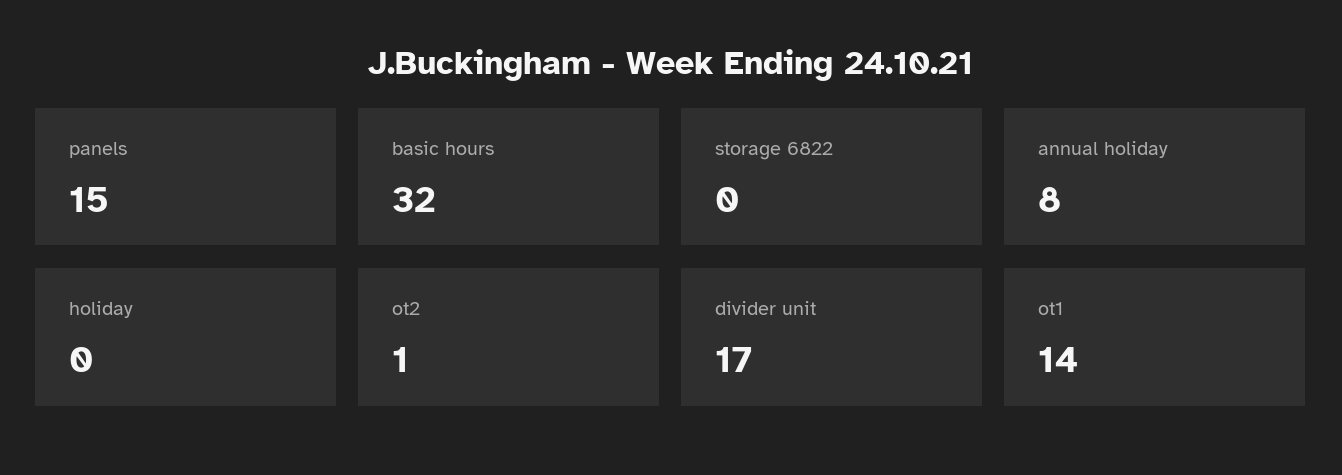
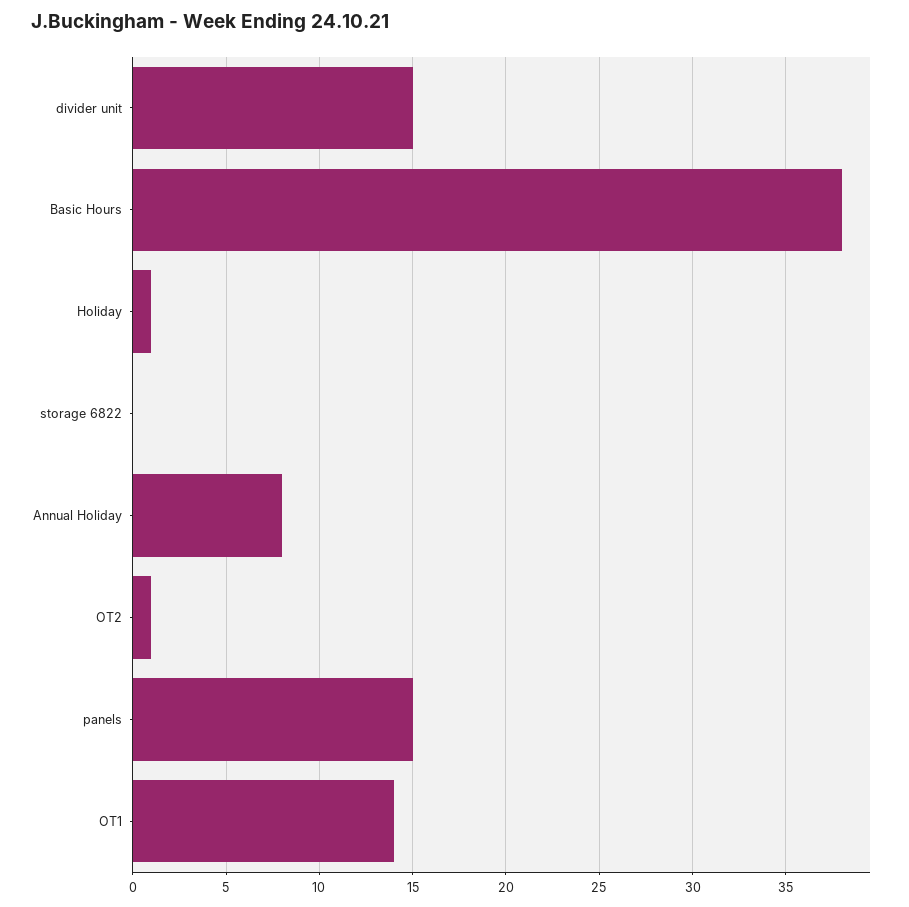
  {
    "panels": 15,
-   "basic hours": 32,
+   "basic hours": 38,
    "storage 6822": 0,
    "annual holiday": 8,
-   "holiday": 0,
+   "holiday": 1,
    "ot2": 1,
-   "divider unit": 17,
+   "divider unit": 15,
    "ot1": 14
  }

